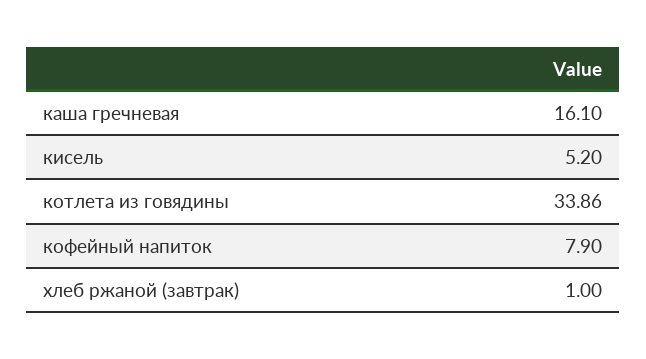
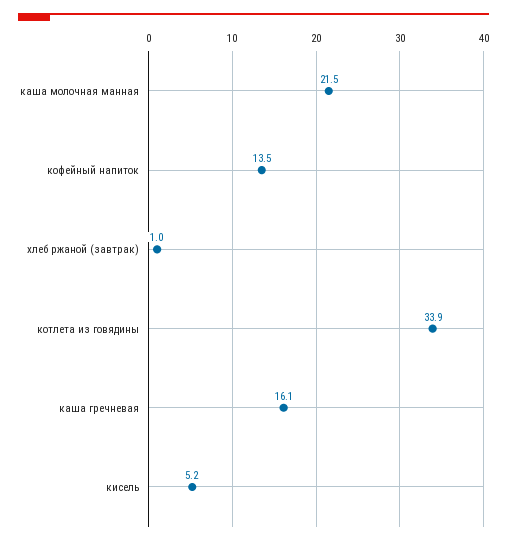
  {
    "каша гречневая": 16.1,
    "кисель": 5.2,
    "котлета из говядины": 33.86,
-   "кофейный напиток": 7.9,
+   "кофейный напиток": 13.5,
-   "хлеб ржаной (завтрак)": 1
+   "хлеб ржаной (завтрак)": 1,
+   "каша молочная манная": 21.5
  }

